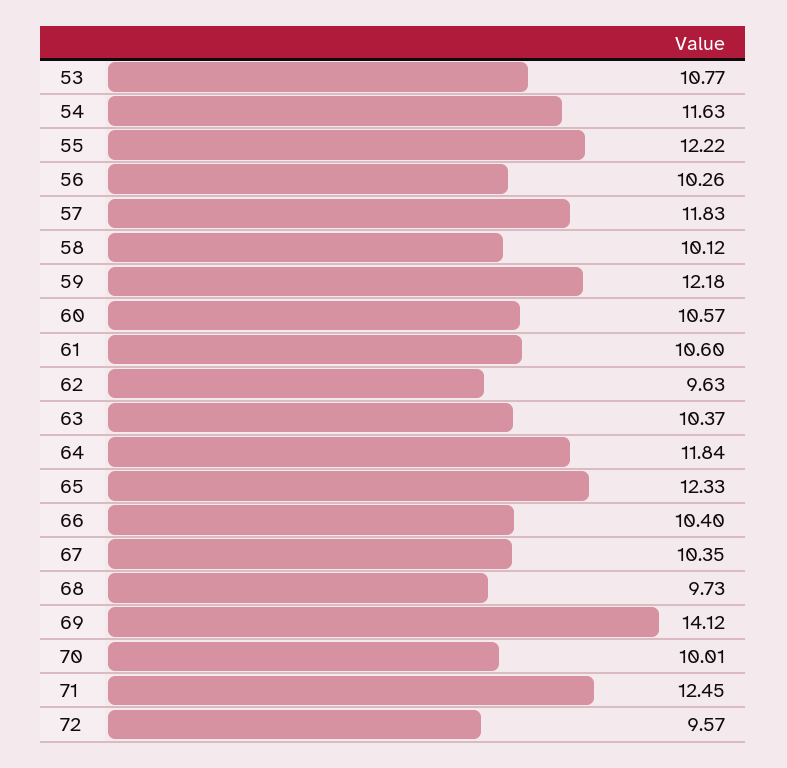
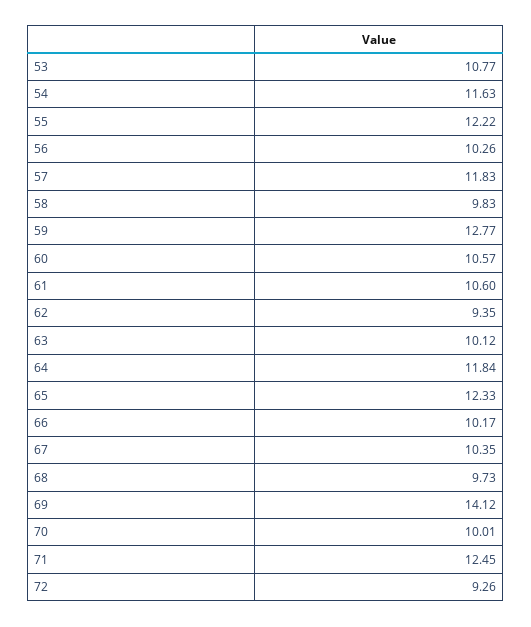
  {
    "53": 10.77,
    "54": 11.63,
    "55": 12.22,
    "56": 10.26,
    "57": 11.83,
-   "58": 10.12,
+   "58": 9.83,
-   "59": 12.18,
+   "59": 12.77,
    "60": 10.57,
    "61": 10.6,
-   "62": 9.63,
+   "62": 9.35,
-   "63": 10.37,
+   "63": 10.12,
    "64": 11.84,
    "65": 12.33,
-   "66": 10.4,
+   "66": 10.17,
    "67": 10.35,
    "68": 9.73,
    "69": 14.12,
    "70": 10.01,
    "71": 12.45,
-   "72": 9.57
+   "72": 9.26
  }

